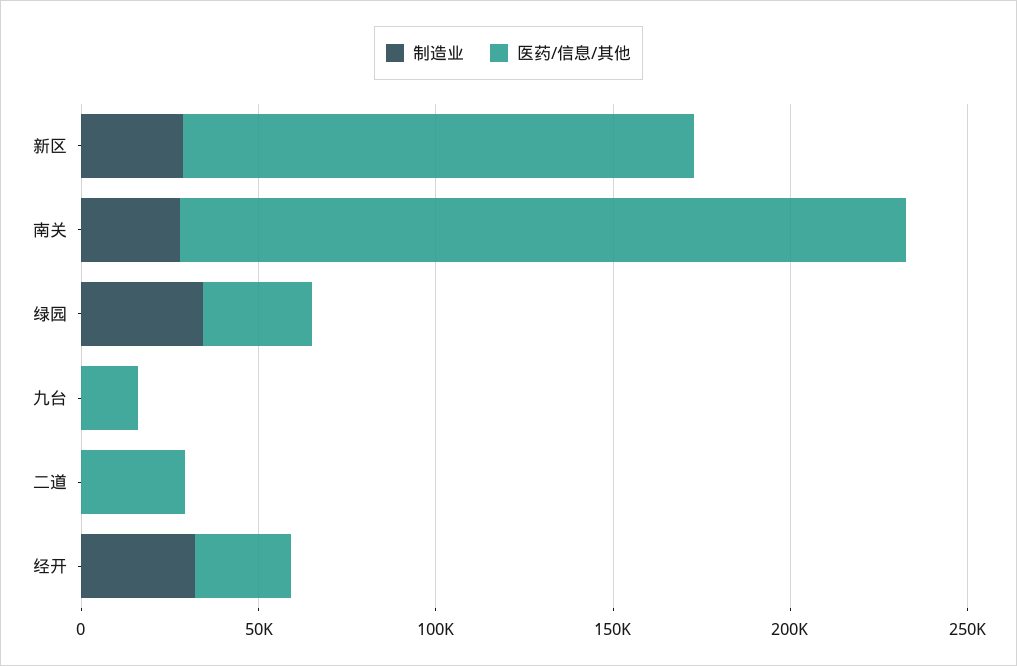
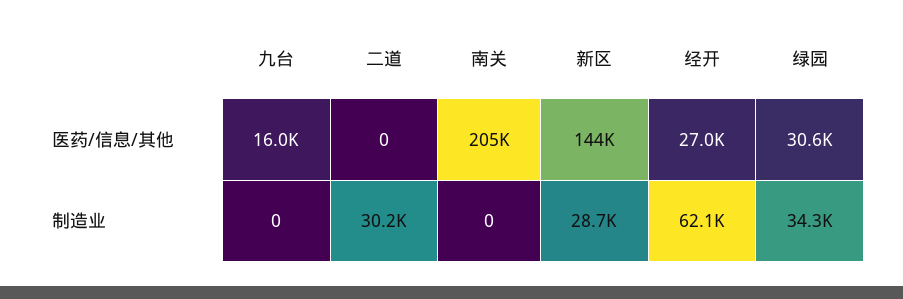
  {
    "制造业": {
      "新区": 28700,
-     "南关": 30000,
+     "南关": 0,
      "绿园": 34300,
      "九台": 0,
-     "二道": 0,
+     "二道": 30200,
-     "经开": 30000
+     "经开": 62100
    },
    "医药/信息/其他": {
      "新区": 144000,
      "南关": 205000,
      "绿园": 30600,
      "九台": 16000,
-     "二道": 30000,
+     "二道": 0,
      "经开": 27000
    }
  }

